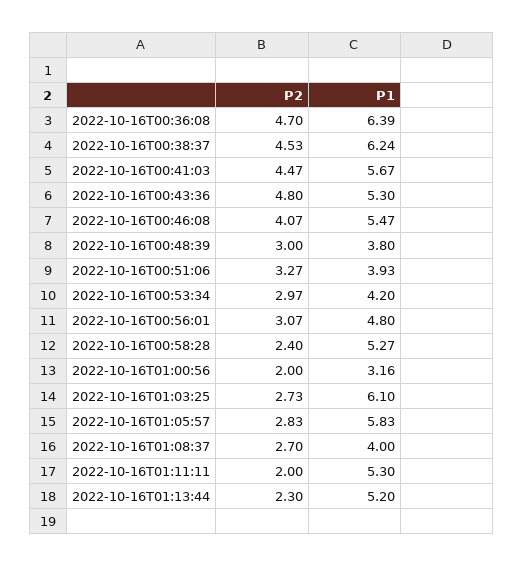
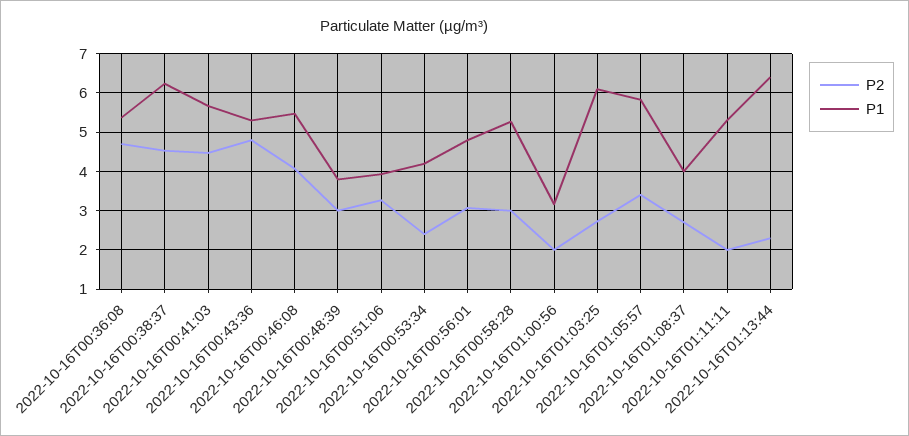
  {
    "P2": {
      "2022-10-16T00:36:08": 4.7,
      "2022-10-16T00:38:37": 4.53,
      "2022-10-16T00:41:03": 4.47,
      "2022-10-16T00:43:36": 4.8,
      "2022-10-16T00:46:08": 4.07,
      "2022-10-16T00:48:39": 3,
      "2022-10-16T00:51:06": 3.27,
-     "2022-10-16T00:53:34": 2.97,
+     "2022-10-16T00:53:34": 2.4,
      "2022-10-16T00:56:01": 3.07,
-     "2022-10-16T00:58:28": 2.4,
+     "2022-10-16T00:58:28": 3,
      "2022-10-16T01:00:56": 2,
      "2022-10-16T01:03:25": 2.73,
-     "2022-10-16T01:05:57": 2.83,
+     "2022-10-16T01:05:57": 3.4,
      "2022-10-16T01:08:37": 2.7,
      "2022-10-16T01:11:11": 2,
      "2022-10-16T01:13:44": 2.3
    },
    "P1": {
-     "2022-10-16T00:36:08": 6.39,
+     "2022-10-16T00:36:08": 5.4,
      "2022-10-16T00:38:37": 6.24,
      "2022-10-16T00:41:03": 5.67,
      "2022-10-16T00:43:36": 5.3,
      "2022-10-16T00:46:08": 5.47,
      "2022-10-16T00:48:39": 3.8,
      "2022-10-16T00:51:06": 3.93,
      "2022-10-16T00:53:34": 4.2,
      "2022-10-16T00:56:01": 4.8,
      "2022-10-16T00:58:28": 5.27,
      "2022-10-16T01:00:56": 3.16,
      "2022-10-16T01:03:25": 6.1,
      "2022-10-16T01:05:57": 5.83,
      "2022-10-16T01:08:37": 4,
      "2022-10-16T01:11:11": 5.3,
-     "2022-10-16T01:13:44": 5.2
+     "2022-10-16T01:13:44": 6.4
    }
  }

